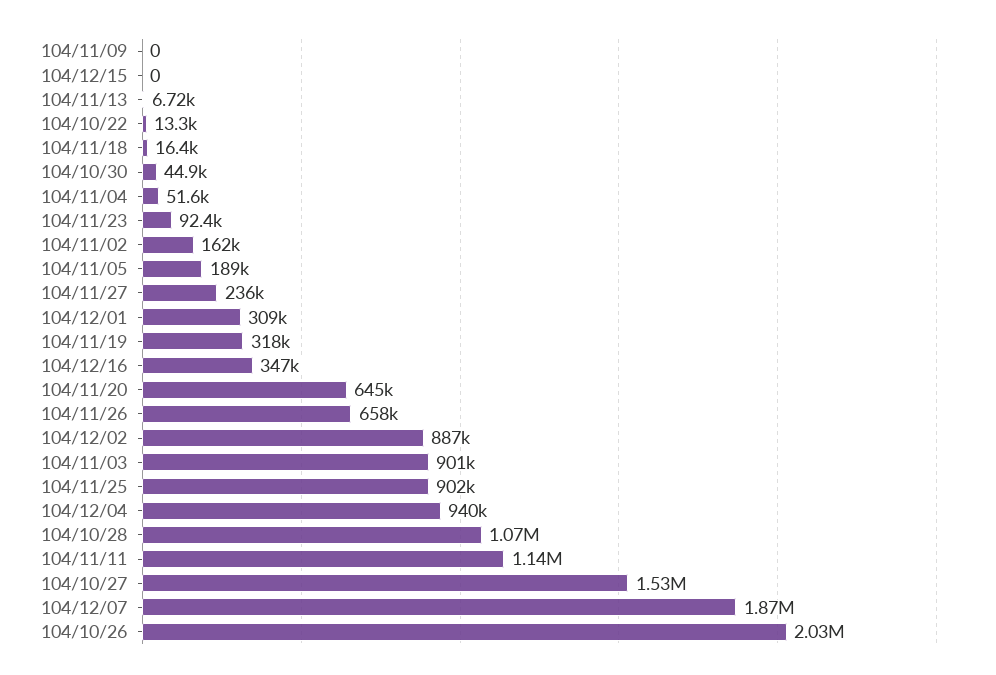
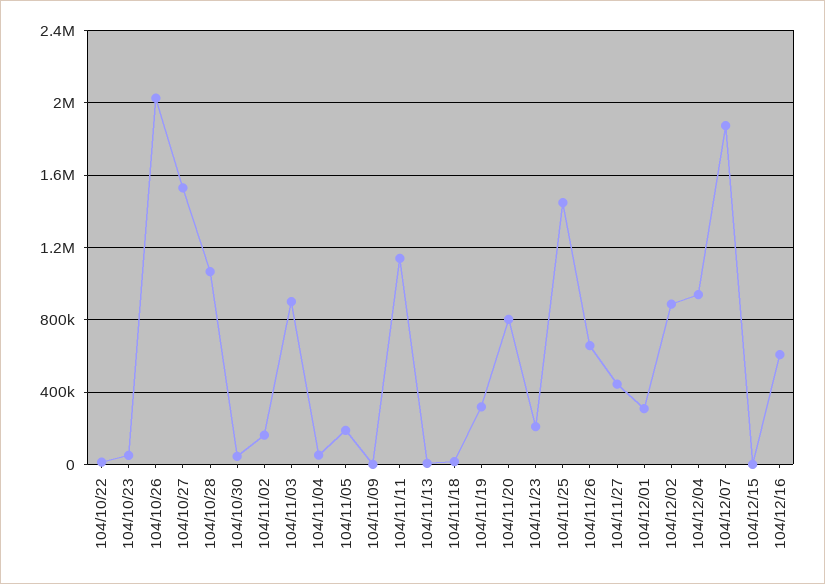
  {
    "104/11/09": 0,
    "104/12/15": 0,
    "104/11/13": 6720,
    "104/10/22": 13300,
    "104/11/18": 16400,
    "104/10/30": 44900,
    "104/11/04": 51600,
-   "104/11/23": 92400,
+   "104/11/23": 200000,
    "104/11/02": 162000,
    "104/11/05": 189000,
-   "104/11/27": 236000,
+   "104/11/27": 450000,
    "104/12/01": 309000,
    "104/11/19": 318000,
-   "104/12/16": 347000,
+   "104/12/16": 600000,
-   "104/11/20": 645000,
+   "104/11/20": 800000,
    "104/11/26": 658000,
    "104/12/02": 887000,
    "104/11/03": 901000,
-   "104/11/25": 902000,
+   "104/11/25": 1450000,
    "104/12/04": 940000,
    "104/10/28": 1070000,
    "104/11/11": 1140000,
    "104/10/27": 1530000,
    "104/12/07": 1870000,
-   "104/10/26": 2030000
+   "104/10/26": 2030000,
+   "104/10/23": 50000
  }

